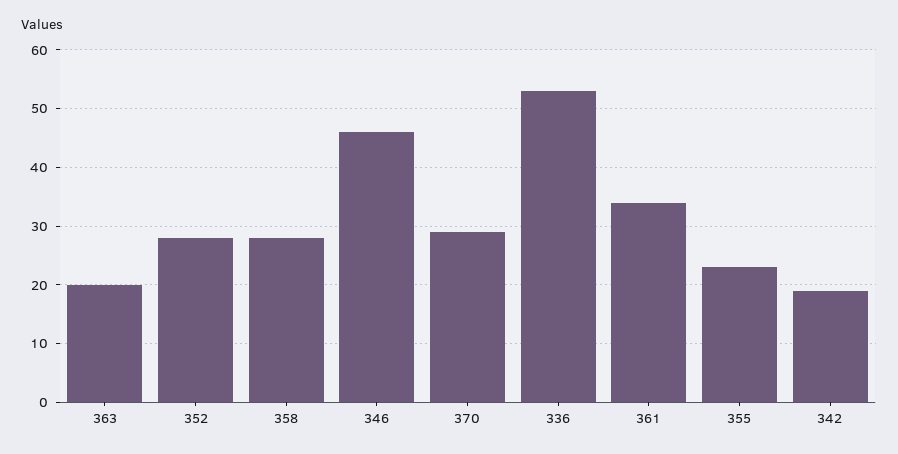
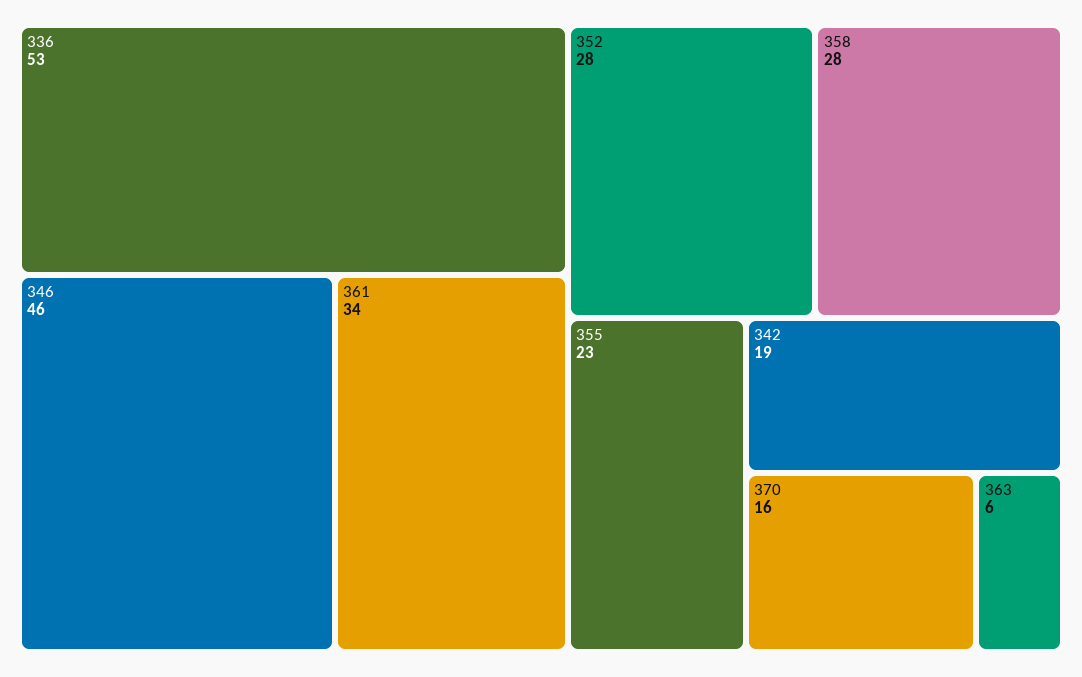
  {
-   "363": 20,
+   "363": 6,
    "352": 28,
    "358": 28,
    "346": 46,
-   "370": 30,
+   "370": 16,
    "336": 53,
    "361": 34,
    "355": 23,
    "342": 19
  }

